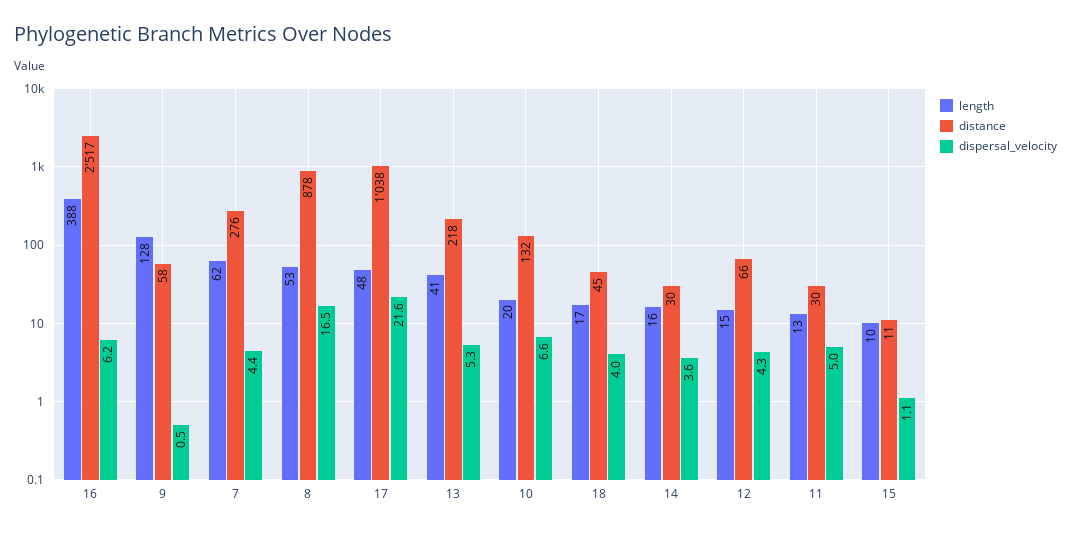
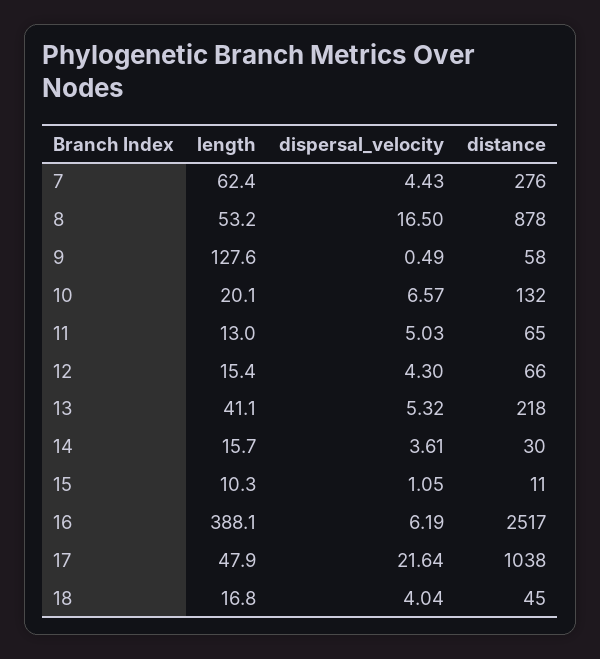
  {
    "length": {
      "16": 388.1,
      "9": 127.6,
      "7": 62.4,
      "8": 53.2,
      "17": 47.9,
      "13": 41.1,
      "10": 20.1,
      "18": 16.8,
      "14": 15.7,
      "12": 15.4,
      "11": 13,
      "15": 10.3
    },
    "distance": {
      "16": 2517,
      "9": 58,
      "7": 276,
      "8": 878,
      "17": 1038,
      "13": 218,
      "10": 132,
      "18": 45,
      "14": 30,
      "12": 66,
-     "11": 30,
+     "11": 65,
      "15": 11
    },
    "dispersal_velocity": {
      "16": 6.19,
      "9": 0.49,
      "7": 4.43,
      "8": 16.5,
      "17": 21.64,
      "13": 5.32,
      "10": 6.57,
      "18": 4.04,
      "14": 3.61,
      "12": 4.3,
      "11": 5.03,
      "15": 1.05
    }
  }

